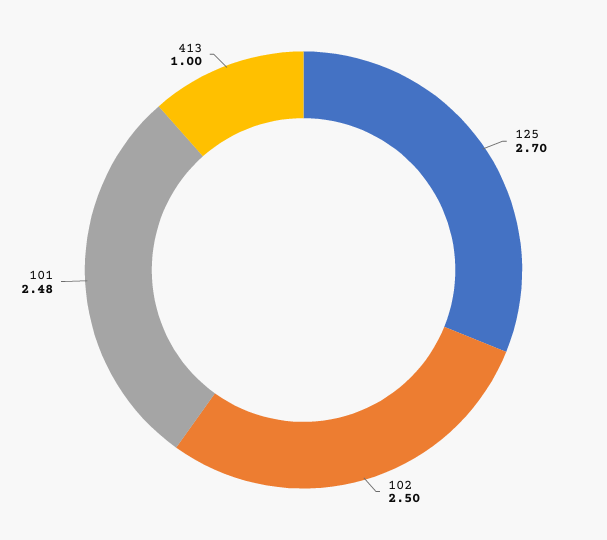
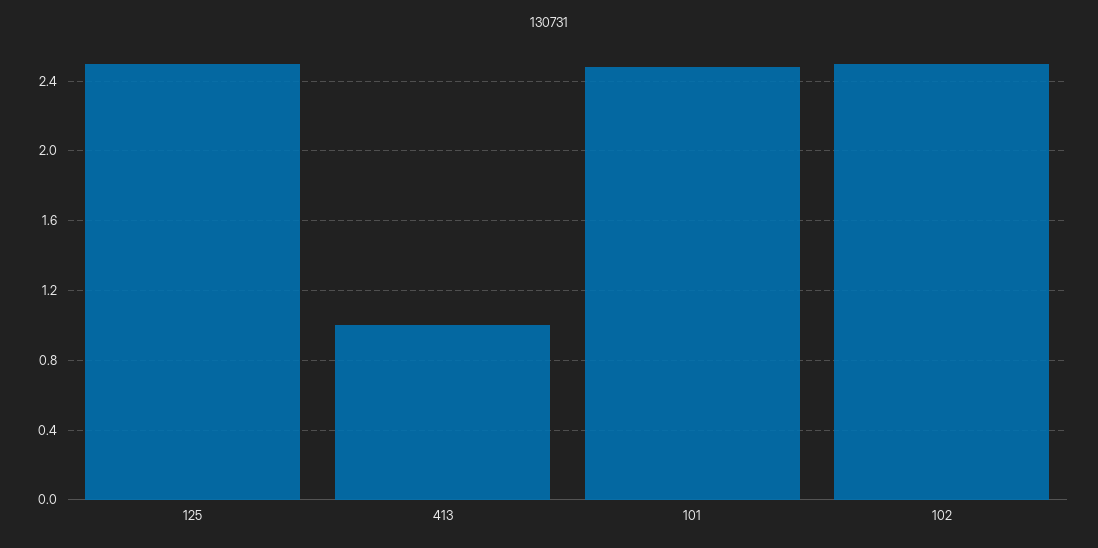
  {
-   "125": 2.7,
+   "125": 2.5,
    "102": 2.5,
    "101": 2.48,
    "413": 1
  }

